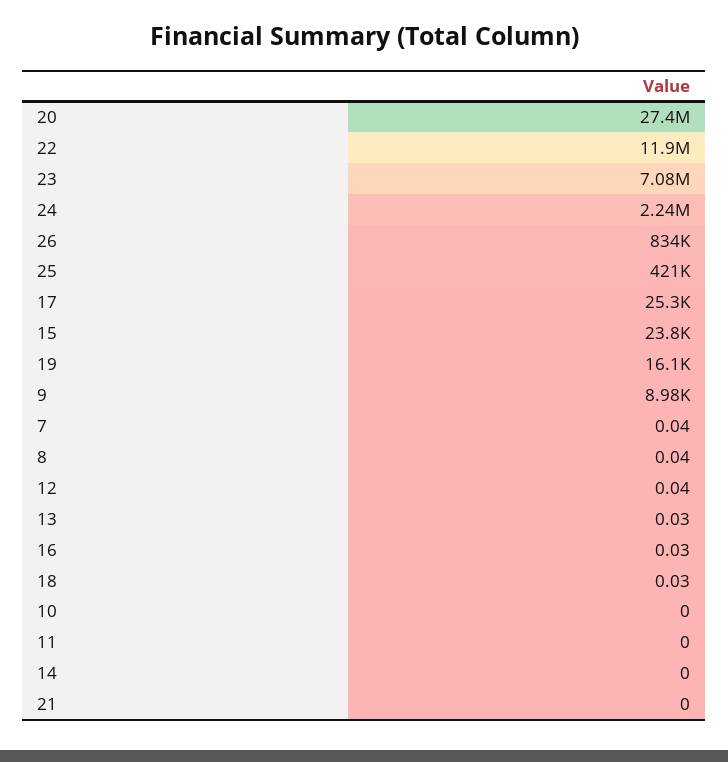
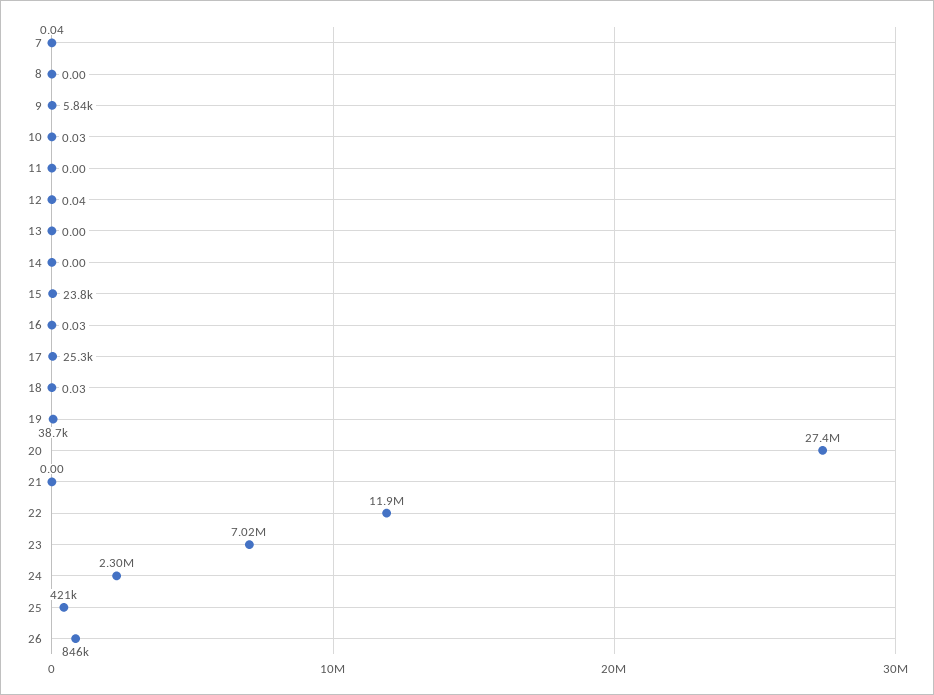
  {
    "20": 27400000,
    "22": 11900000,
-   "23": 7080000,
+   "23": 7020000,
-   "24": 2240000,
+   "24": 2300000,
-   "26": 834000,
+   "26": 846000,
    "25": 421000,
    "17": 25300,
    "15": 23800,
-   "19": 16100,
+   "19": 38700,
-   "9": 8980,
+   "9": 5840,
    "7": 0.04,
-   "8": 0.04,
+   "8": 0,
    "12": 0.04,
-   "13": 0.03,
+   "13": 0,
    "16": 0.03,
    "18": 0.03,
-   "10": 0,
+   "10": 0.03,
    "11": 0,
    "14": 0,
    "21": 0
  }

